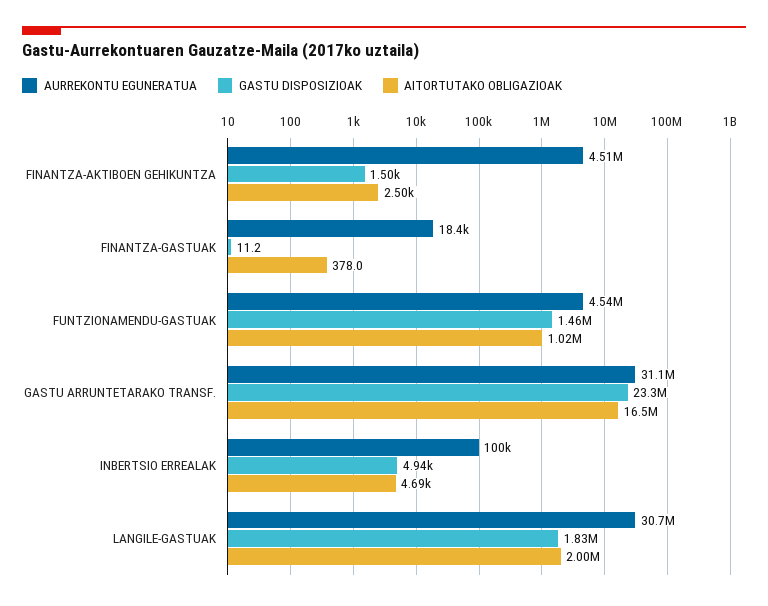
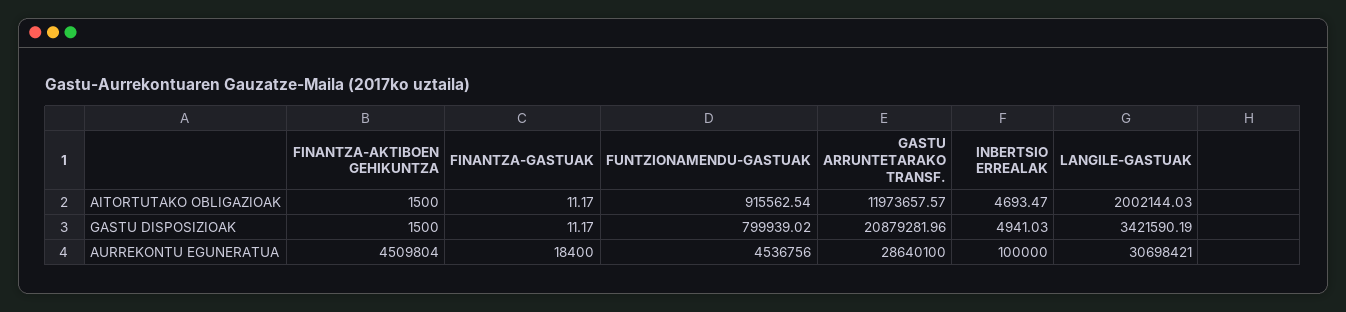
  {
    "AURREKONTU EGUNERATUA": {
      "FINANTZA-AKTIBOEN GEHIKUNTZA": 4509804,
      "FINANTZA-GASTUAK": 18400,
      "FUNTZIONAMENDU-GASTUAK": 4536756,
-     "GASTU ARRUNTETARAKO TRANSF.": 31100000,
+     "GASTU ARRUNTETARAKO TRANSF.": 28640100,
      "INBERTSIO ERREALAK": 100000,
      "LANGILE-GASTUAK": 30698421
    },
    "GASTU DISPOSIZIOAK": {
      "FINANTZA-AKTIBOEN GEHIKUNTZA": 1500,
      "FINANTZA-GASTUAK": 11.17,
-     "FUNTZIONAMENDU-GASTUAK": 1460000,
+     "FUNTZIONAMENDU-GASTUAK": 799939.02,
-     "GASTU ARRUNTETARAKO TRANSF.": 23300000,
+     "GASTU ARRUNTETARAKO TRANSF.": 20879281.96,
      "INBERTSIO ERREALAK": 4941.03,
-     "LANGILE-GASTUAK": 1830000
+     "LANGILE-GASTUAK": 3421590.19
    },
    "AITORTUTAKO OBLIGAZIOAK": {
-     "FINANTZA-AKTIBOEN GEHIKUNTZA": 2500,
+     "FINANTZA-AKTIBOEN GEHIKUNTZA": 1500,
-     "FINANTZA-GASTUAK": 378,
+     "FINANTZA-GASTUAK": 11.17,
-     "FUNTZIONAMENDU-GASTUAK": 1020000,
+     "FUNTZIONAMENDU-GASTUAK": 915562.54,
-     "GASTU ARRUNTETARAKO TRANSF.": 16500000,
+     "GASTU ARRUNTETARAKO TRANSF.": 11973657.57,
      "INBERTSIO ERREALAK": 4693.47,
      "LANGILE-GASTUAK": 2002144.03
    }
  }

